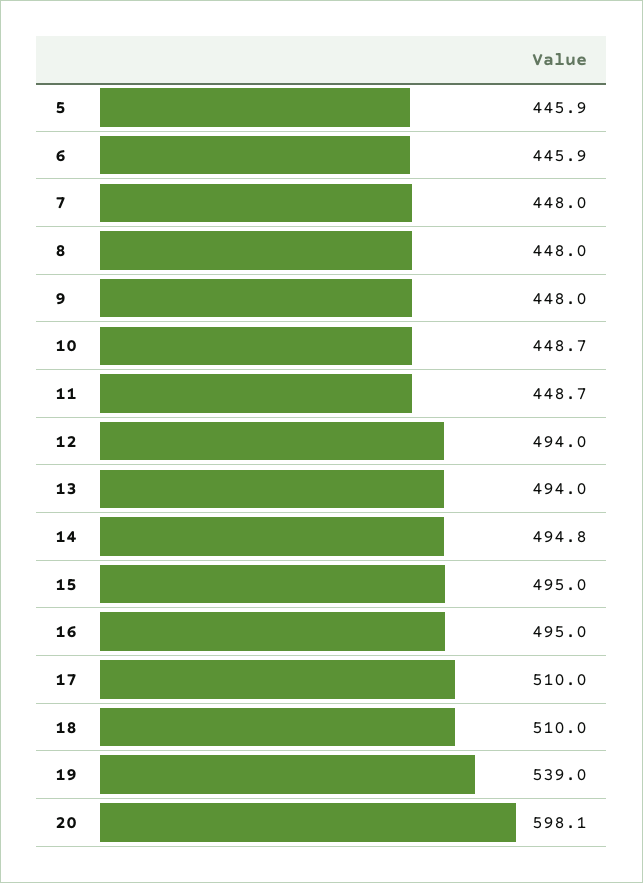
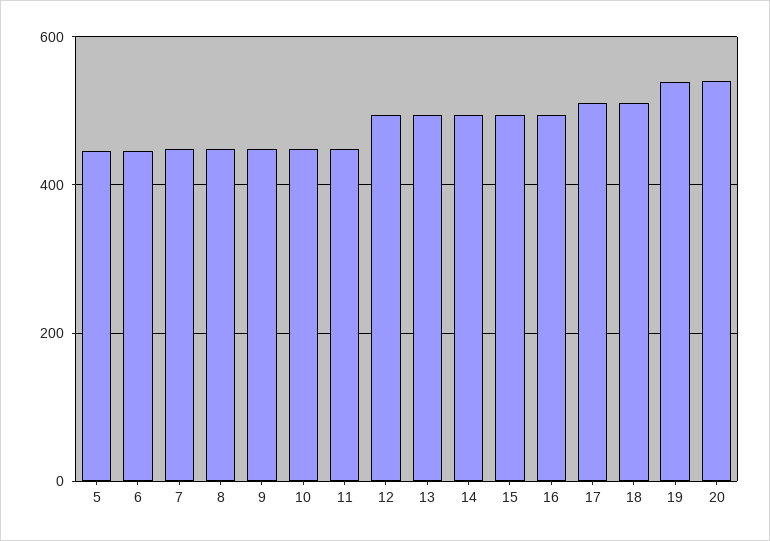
  {
    "5": 445.9,
    "6": 445.9,
    "7": 448,
    "8": 448,
    "9": 448,
    "10": 448.7,
    "11": 448.7,
    "12": 494,
    "13": 494,
    "14": 494.8,
    "15": 495,
    "16": 495,
    "17": 510,
    "18": 510,
    "19": 539,
-   "20": 598.1
+   "20": 540
  }

